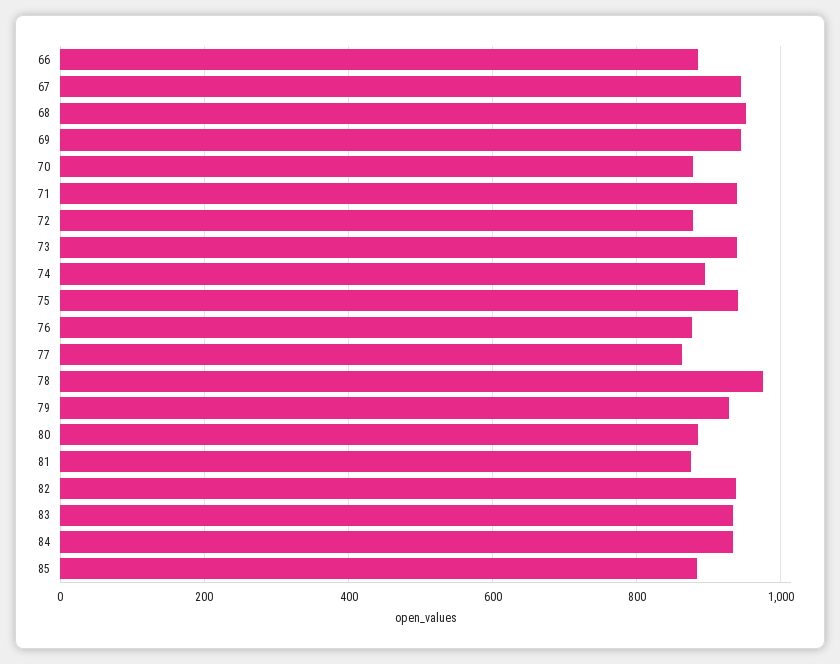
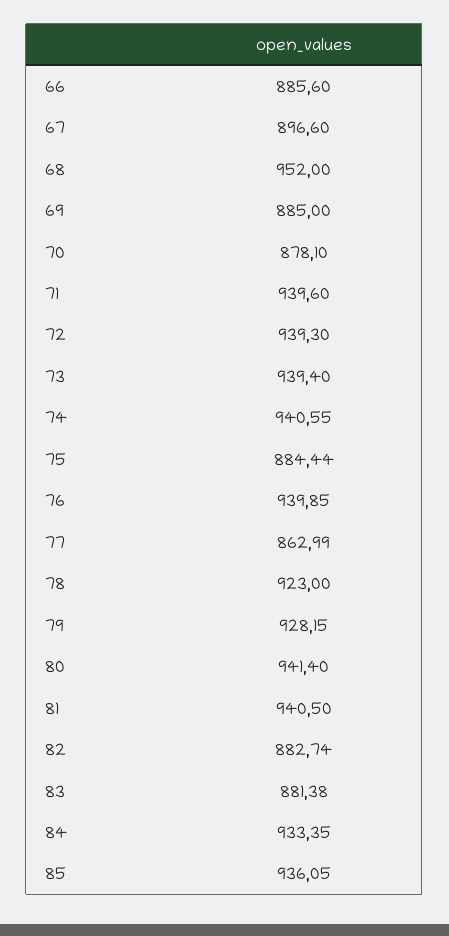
  {
    "66": 885.6,
-   "67": 940,
+   "67": 896.6,
    "68": 952,
-   "69": 940,
+   "69": 885,
    "70": 878.1,
    "71": 939.6,
-   "72": 880,
+   "72": 939.3,
    "73": 939.4,
-   "74": 900,
+   "74": 940.55,
-   "75": 940,
+   "75": 884.44,
-   "76": 880,
+   "76": 939.85,
    "77": 862.99,
-   "78": 980,
+   "78": 923,
    "79": 928.15,
-   "80": 880,
+   "80": 941.4,
-   "81": 880,
+   "81": 940.5,
-   "82": 940,
+   "82": 882.74,
-   "83": 940,
+   "83": 881.38,
    "84": 933.35,
-   "85": 880
+   "85": 936.05
  }

